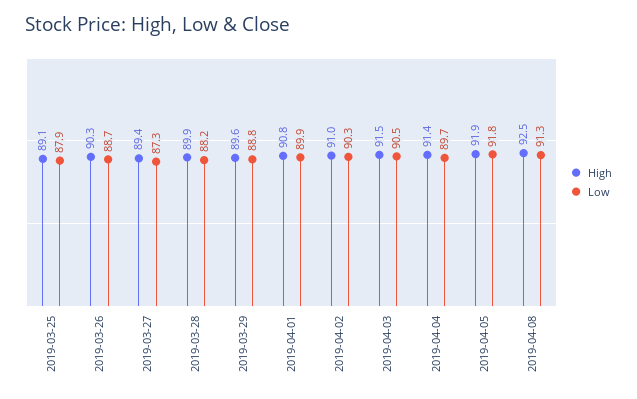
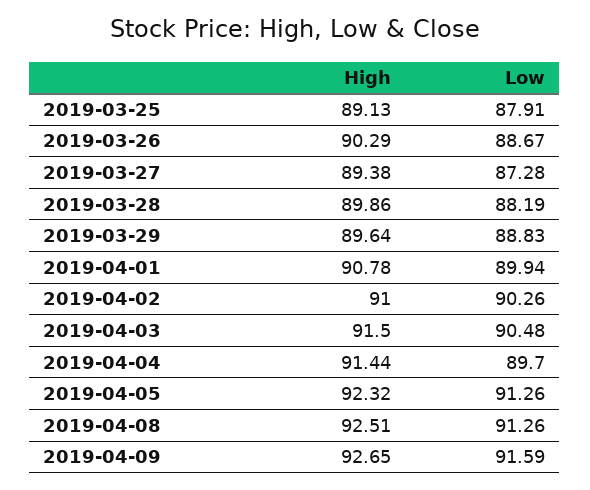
  {
    "High": {
      "2019-03-25": 89.13,
      "2019-03-26": 90.29,
      "2019-03-27": 89.38,
      "2019-03-28": 89.86,
      "2019-03-29": 89.64,
      "2019-04-01": 90.78,
      "2019-04-02": 91,
      "2019-04-03": 91.5,
      "2019-04-04": 91.44,
-     "2019-04-05": 91.9,
+     "2019-04-05": 92.32,
-     "2019-04-08": 92.51
+     "2019-04-08": 92.51,
+     "2019-04-09": 92.65
    },
    "Low": {
      "2019-03-25": 87.91,
      "2019-03-26": 88.67,
      "2019-03-27": 87.28,
      "2019-03-28": 88.19,
      "2019-03-29": 88.83,
      "2019-04-01": 89.94,
      "2019-04-02": 90.26,
      "2019-04-03": 90.48,
      "2019-04-04": 89.7,
-     "2019-04-05": 91.8,
+     "2019-04-05": 91.26,
-     "2019-04-08": 91.26
+     "2019-04-08": 91.26,
+     "2019-04-09": 91.59
    }
  }

